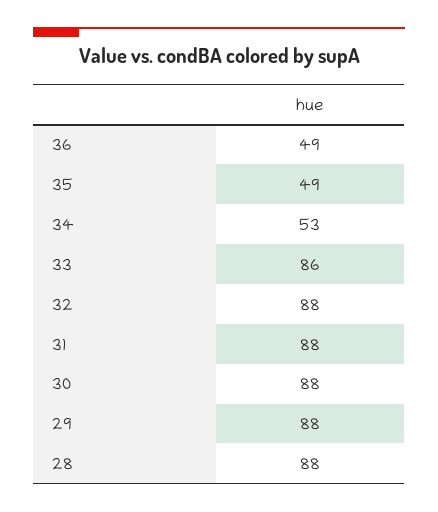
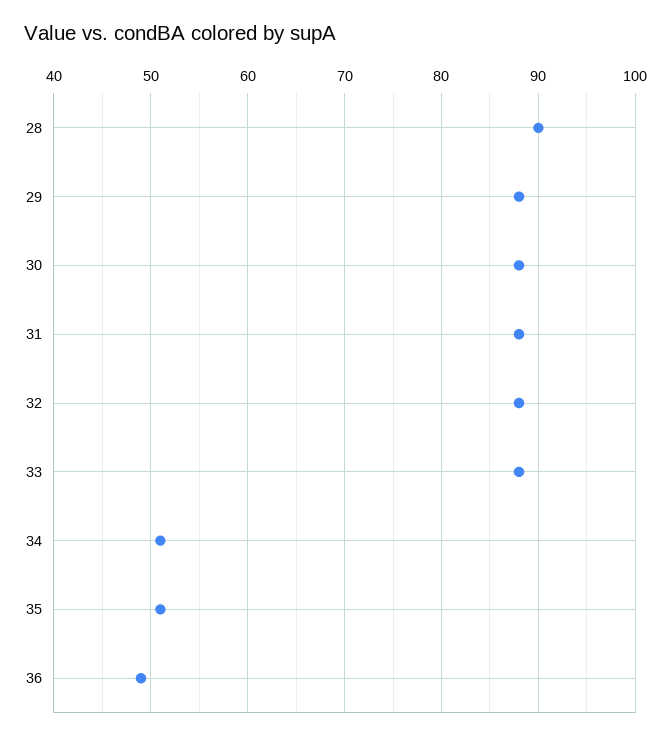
  {
    "36": 49,
-   "35": 49,
+   "35": 51,
-   "34": 53,
+   "34": 51,
-   "33": 86,
+   "33": 88,
    "32": 88,
    "31": 88,
    "30": 88,
    "29": 88,
-   "28": 88
+   "28": 90
  }

